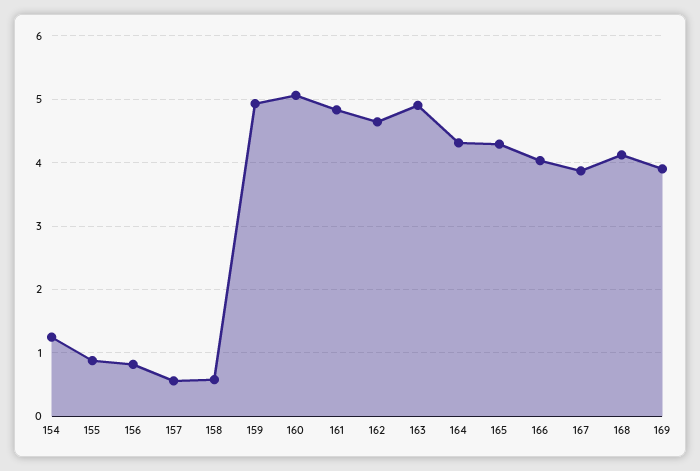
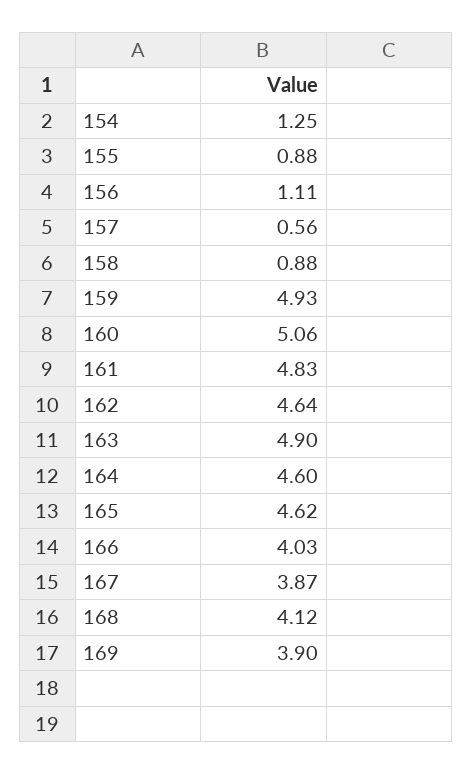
  {
    "154": 1.25,
    "155": 0.88,
-   "156": 0.8,
+   "156": 1.11,
    "157": 0.56,
-   "158": 0.6,
+   "158": 0.88,
    "159": 4.93,
    "160": 5.06,
    "161": 4.83,
    "162": 4.64,
    "163": 4.9,
-   "164": 4.3,
+   "164": 4.6,
-   "165": 4.3,
+   "165": 4.62,
    "166": 4.03,
    "167": 3.87,
    "168": 4.12,
    "169": 3.9
  }

